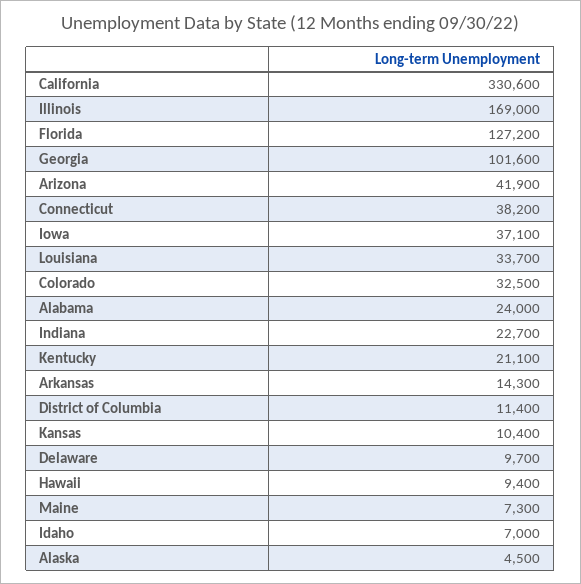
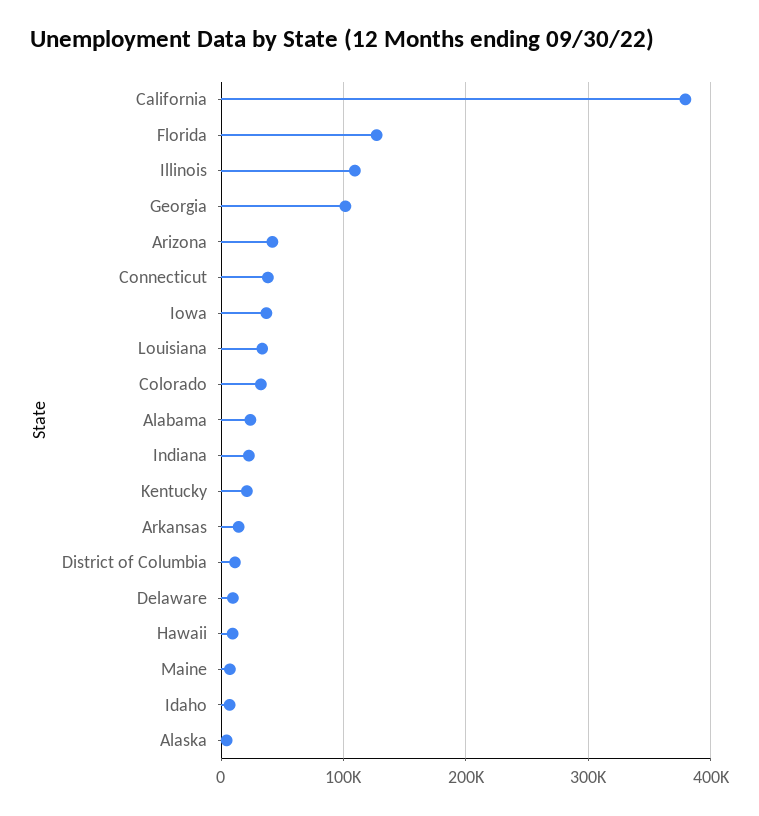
  {
-   "California": 330600,
+   "California": 380000,
-   "Illinois": 169000,
+   "Illinois": 110000,
    "Florida": 127200,
    "Georgia": 101600,
    "Arizona": 41900,
    "Connecticut": 38200,
    "Iowa": 37100,
    "Louisiana": 33700,
    "Colorado": 32500,
    "Alabama": 24000,
    "Indiana": 22700,
    "Kentucky": 21100,
    "Arkansas": 14300,
    "District of Columbia": 11400,
-   "Kansas": 10400,
    "Delaware": 9700,
    "Hawaii": 9400,
    "Maine": 7300,
    "Idaho": 7000,
    "Alaska": 4500
  }

